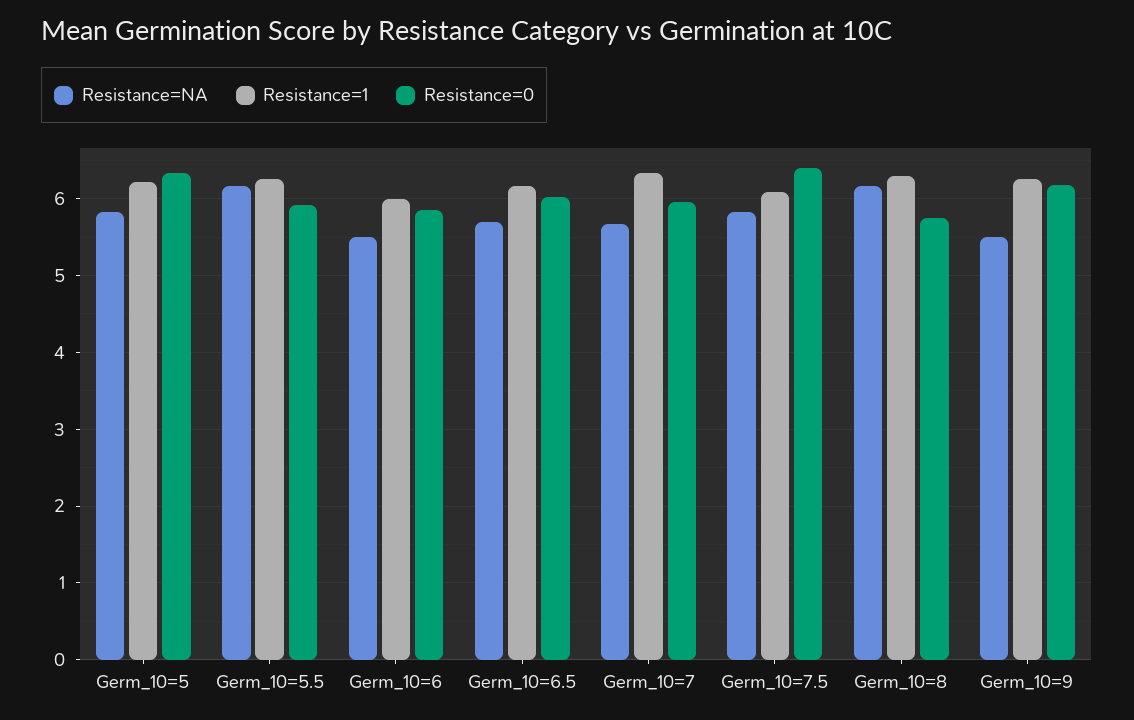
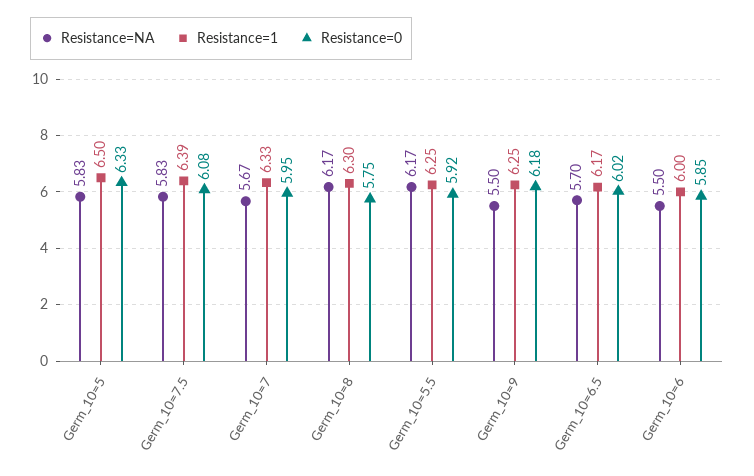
  {
    "Resistance=NA": {
      "Germ_10=5": 5.83,
      "Germ_10=5.5": 6.17,
      "Germ_10=6": 5.5,
      "Germ_10=6.5": 5.7,
      "Germ_10=7": 5.67,
      "Germ_10=7.5": 5.83,
      "Germ_10=8": 6.17,
      "Germ_10=9": 5.5
    },
    "Resistance=1": {
-     "Germ_10=5": 6.2,
+     "Germ_10=5": 6.5,
      "Germ_10=5.5": 6.25,
      "Germ_10=6": 6,
      "Germ_10=6.5": 6.17,
      "Germ_10=7": 6.33,
-     "Germ_10=7.5": 6.1,
+     "Germ_10=7.5": 6.39,
      "Germ_10=8": 6.3,
      "Germ_10=9": 6.25
    },
    "Resistance=0": {
      "Germ_10=5": 6.33,
      "Germ_10=5.5": 5.92,
      "Germ_10=6": 5.85,
      "Germ_10=6.5": 6.02,
      "Germ_10=7": 5.95,
-     "Germ_10=7.5": 6.4,
+     "Germ_10=7.5": 6.08,
      "Germ_10=8": 5.75,
      "Germ_10=9": 6.18
    }
  }

